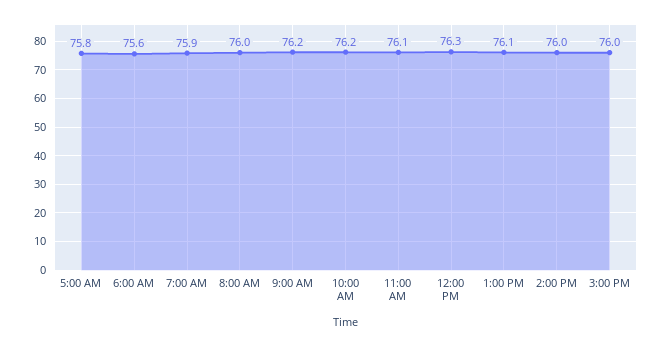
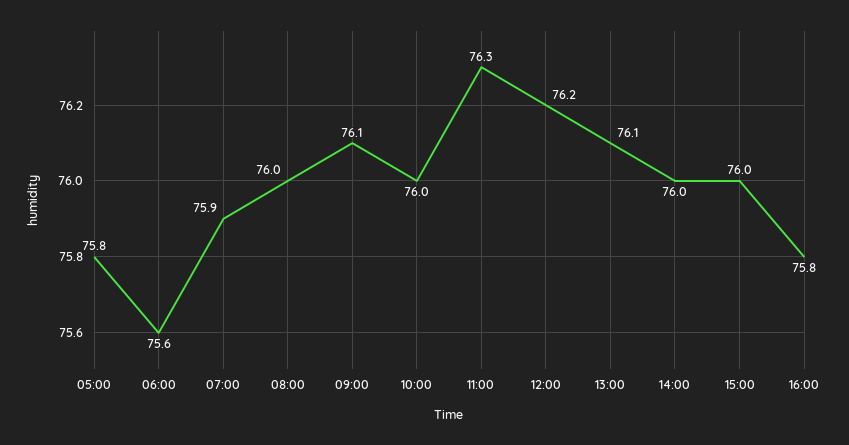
  {
    "5:00 AM": 75.8,
    "6:00 AM": 75.6,
    "7:00 AM": 75.9,
    "8:00 AM": 76,
-   "9:00 AM": 76.2,
+   "9:00 AM": 76.1,
-   "10:00 AM": 76.2,
+   "10:00 AM": 76,
-   "11:00 AM": 76.1,
+   "11:00 AM": 76.3,
-   "12:00 PM": 76.3,
+   "12:00 PM": 76.2,
    "1:00 PM": 76.1,
    "2:00 PM": 76,
-   "3:00 PM": 76
+   "3:00 PM": 76,
+   "16:00": 75.8
  }

